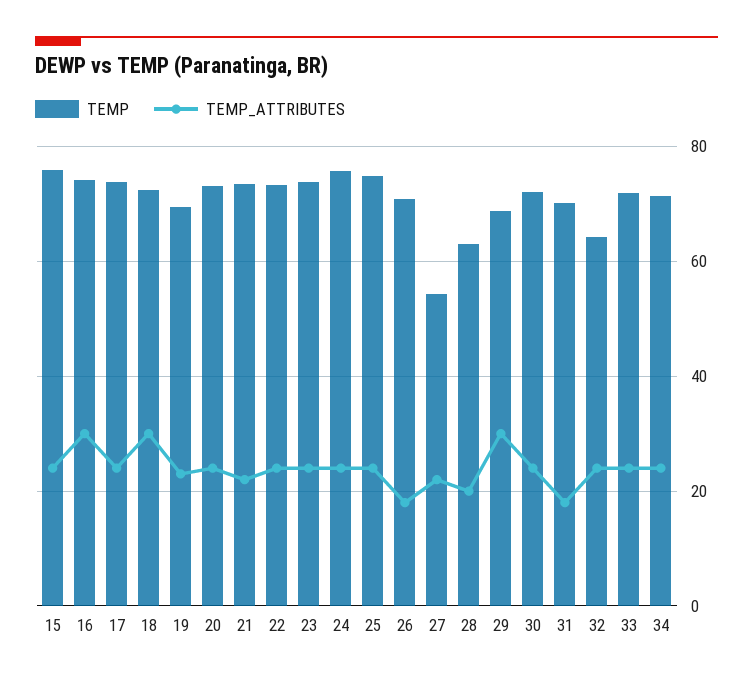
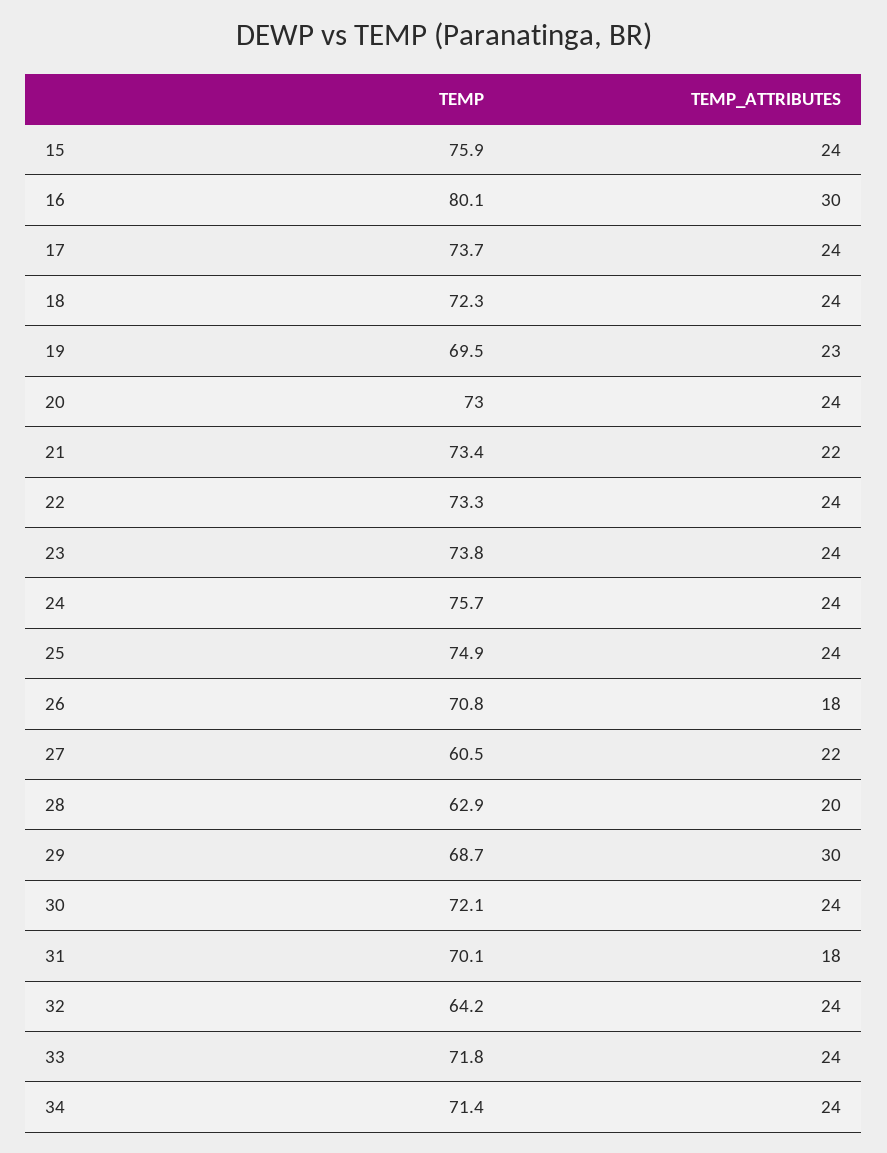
  {
    "TEMP": {
      "15": 75.9,
-     "16": 74,
+     "16": 80.1,
      "17": 73.7,
      "18": 72.3,
      "19": 69.5,
      "20": 73,
      "21": 73.4,
      "22": 73.3,
      "23": 73.8,
      "24": 75.7,
      "25": 74.9,
      "26": 70.8,
-     "27": 54,
+     "27": 60.5,
      "28": 62.9,
      "29": 68.7,
      "30": 72.1,
      "31": 70.1,
      "32": 64.2,
      "33": 71.8,
      "34": 71.4
    },
    "TEMP_ATTRIBUTES": {
      "15": 24,
      "16": 30,
      "17": 24,
-     "18": 30,
+     "18": 24,
      "19": 23,
      "20": 24,
      "21": 22,
      "22": 24,
      "23": 24,
      "24": 24,
      "25": 24,
      "26": 18,
      "27": 22,
      "28": 20,
      "29": 30,
      "30": 24,
      "31": 18,
      "32": 24,
      "33": 24,
      "34": 24
    }
  }

